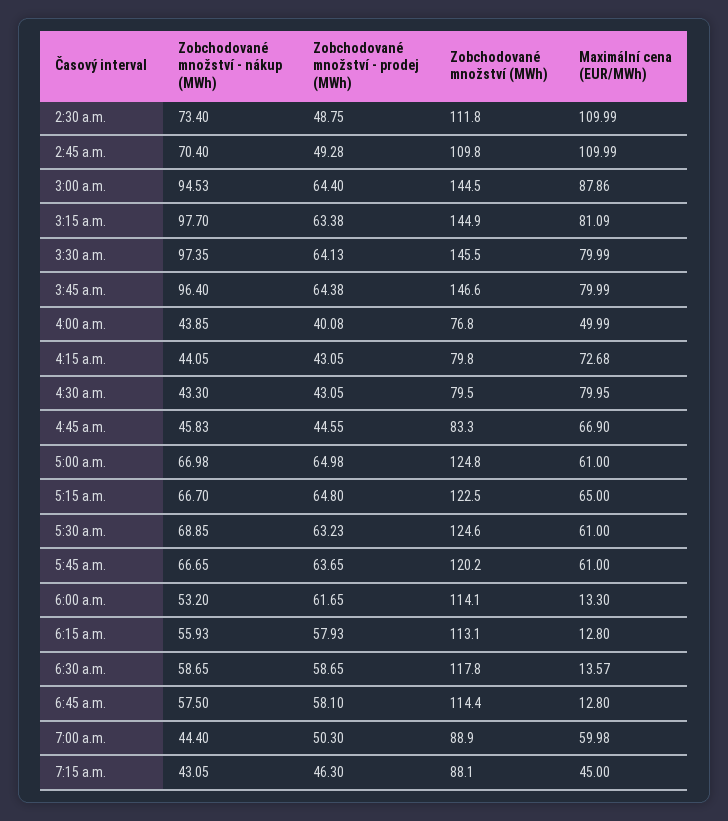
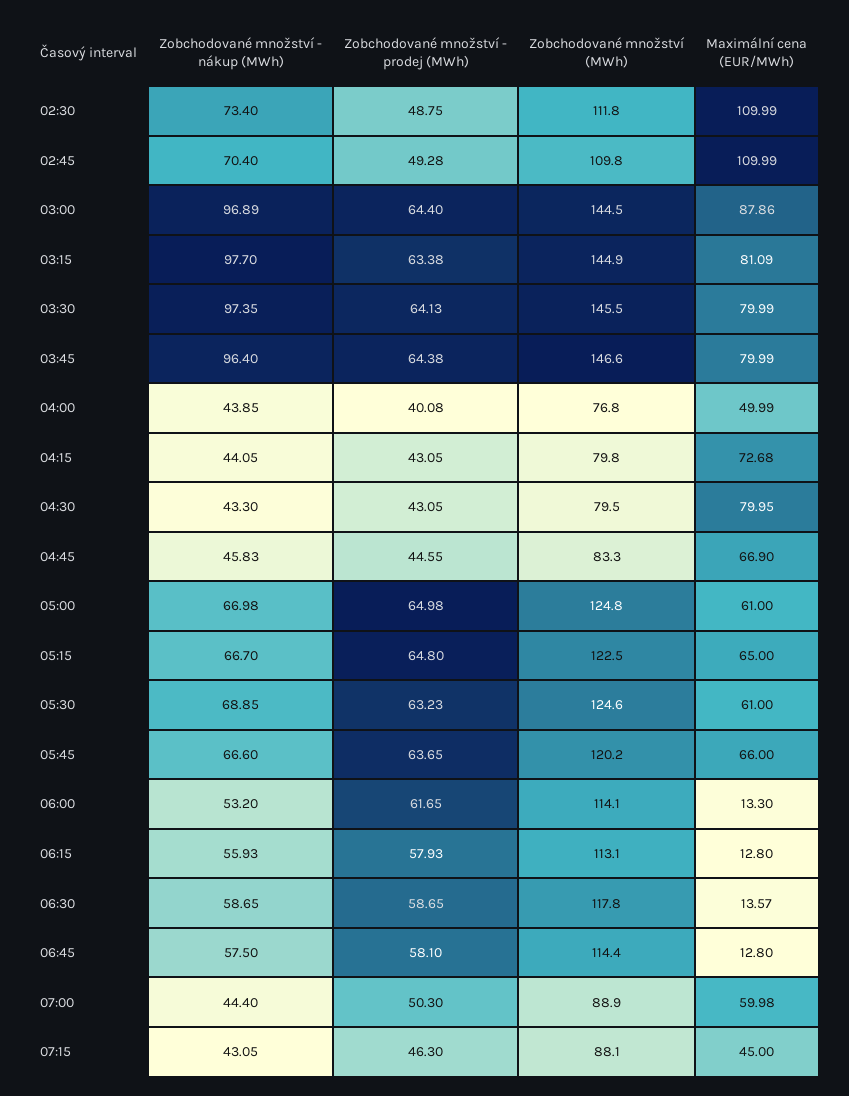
  {
    "Zobchodované množství - nákup (MWh)": {
      "2:30 a.m.": 73.4,
      "2:45 a.m.": 70.4,
-     "3:00 a.m.": 94.53,
+     "3:00 a.m.": 96.89,
      "3:15 a.m.": 97.7,
      "3:30 a.m.": 97.35,
      "3:45 a.m.": 96.4,
      "4:00 a.m.": 43.85,
      "4:15 a.m.": 44.05,
      "4:30 a.m.": 43.3,
      "4:45 a.m.": 45.83,
      "5:00 a.m.": 66.98,
      "5:15 a.m.": 66.7,
      "5:30 a.m.": 68.85,
-     "5:45 a.m.": 66.65,
+     "5:45 a.m.": 66.6,
      "6:00 a.m.": 53.2,
      "6:15 a.m.": 55.93,
      "6:30 a.m.": 58.65,
      "6:45 a.m.": 57.5,
      "7:00 a.m.": 44.4,
      "7:15 a.m.": 43.05
    },
    "Zobchodované množství - prodej (MWh)": {
      "2:30 a.m.": 48.75,
      "2:45 a.m.": 49.28,
      "3:00 a.m.": 64.4,
      "3:15 a.m.": 63.38,
      "3:30 a.m.": 64.13,
      "3:45 a.m.": 64.38,
      "4:00 a.m.": 40.08,
      "4:15 a.m.": 43.05,
      "4:30 a.m.": 43.05,
      "4:45 a.m.": 44.55,
      "5:00 a.m.": 64.98,
      "5:15 a.m.": 64.8,
      "5:30 a.m.": 63.23,
      "5:45 a.m.": 63.65,
      "6:00 a.m.": 61.65,
      "6:15 a.m.": 57.93,
      "6:30 a.m.": 58.65,
      "6:45 a.m.": 58.1,
      "7:00 a.m.": 50.3,
      "7:15 a.m.": 46.3
    },
    "Zobchodované množství (MWh)": {
      "2:30 a.m.": 111.8,
      "2:45 a.m.": 109.8,
      "3:00 a.m.": 144.5,
      "3:15 a.m.": 144.9,
      "3:30 a.m.": 145.5,
      "3:45 a.m.": 146.6,
      "4:00 a.m.": 76.8,
      "4:15 a.m.": 79.8,
      "4:30 a.m.": 79.5,
      "4:45 a.m.": 83.3,
      "5:00 a.m.": 124.8,
      "5:15 a.m.": 122.5,
      "5:30 a.m.": 124.6,
      "5:45 a.m.": 120.2,
      "6:00 a.m.": 114.1,
      "6:15 a.m.": 113.1,
      "6:30 a.m.": 117.8,
      "6:45 a.m.": 114.4,
      "7:00 a.m.": 88.9,
      "7:15 a.m.": 88.1
    },
    "Maximální cena (EUR/MWh)": {
      "2:30 a.m.": 109.99,
      "2:45 a.m.": 109.99,
      "3:00 a.m.": 87.86,
      "3:15 a.m.": 81.09,
      "3:30 a.m.": 79.99,
      "3:45 a.m.": 79.99,
      "4:00 a.m.": 49.99,
      "4:15 a.m.": 72.68,
      "4:30 a.m.": 79.95,
      "4:45 a.m.": 66.9,
      "5:00 a.m.": 61,
      "5:15 a.m.": 65,
      "5:30 a.m.": 61,
-     "5:45 a.m.": 61,
+     "5:45 a.m.": 66,
      "6:00 a.m.": 13.3,
      "6:15 a.m.": 12.8,
      "6:30 a.m.": 13.57,
      "6:45 a.m.": 12.8,
      "7:00 a.m.": 59.98,
      "7:15 a.m.": 45
    }
  }

